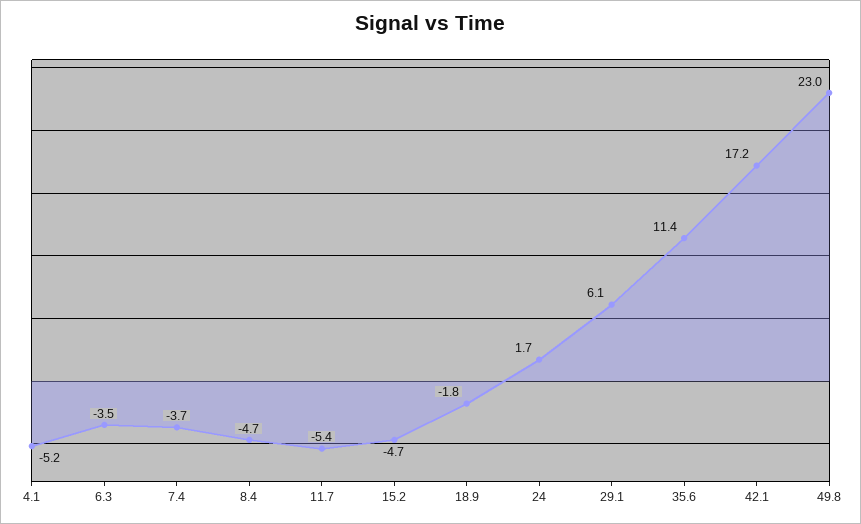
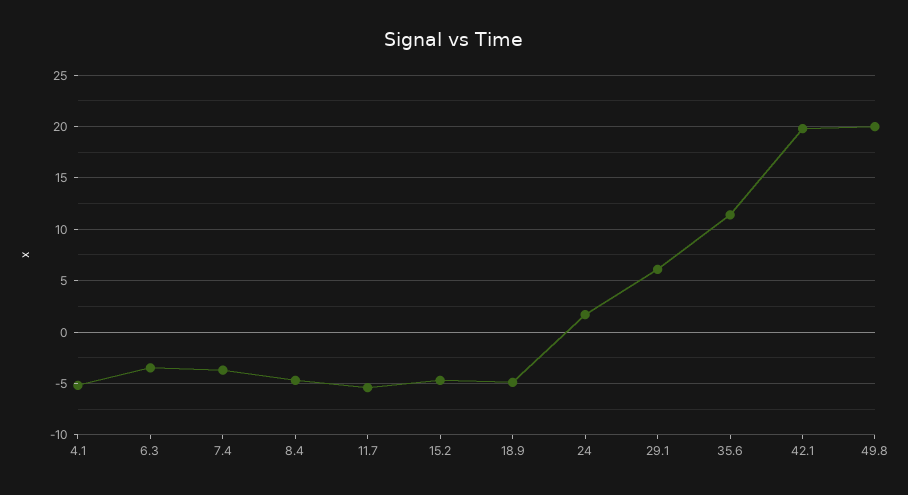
  {
    "4.1": -5.2,
    "6.3": -3.5,
    "7.4": -3.7,
    "8.4": -4.7,
    "11.7": -5.4,
    "15.2": -4.7,
-   "18.9": -1.8,
+   "18.9": -5,
    "24": 1.7,
    "29.1": 6.1,
    "35.6": 11.4,
-   "42.1": 17.2,
+   "42.1": 20,
-   "49.8": 23
+   "49.8": 20
  }

